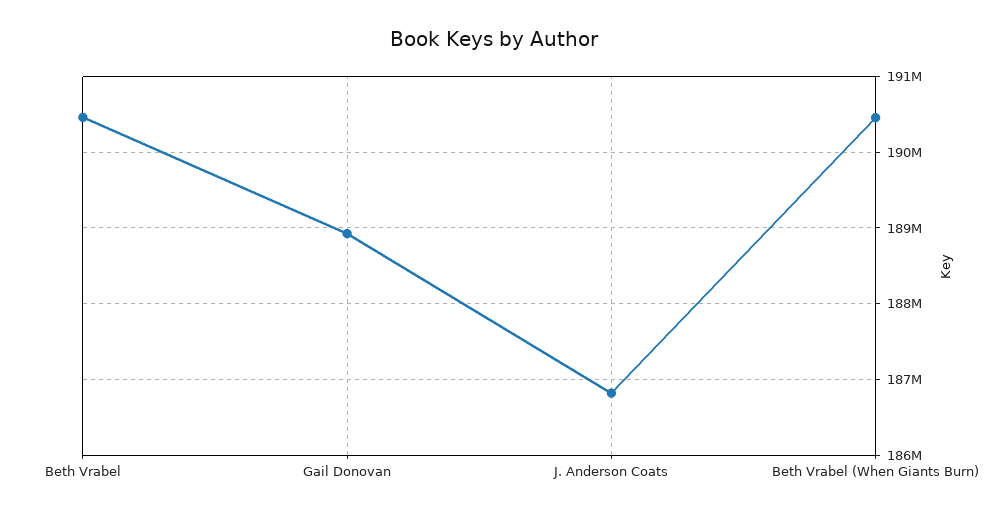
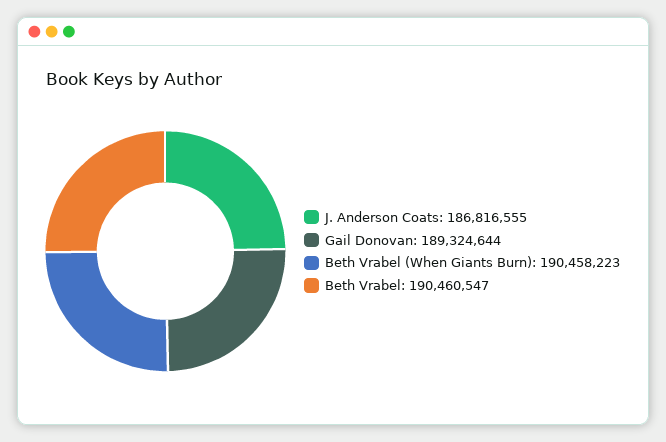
  {
    "Beth Vrabel": 190460547,
-   "Gail Donovan": 188900000,
+   "Gail Donovan": 189324644,
    "J. Anderson Coats": 186816555,
    "Beth Vrabel (When Giants Burn)": 190458223
  }

